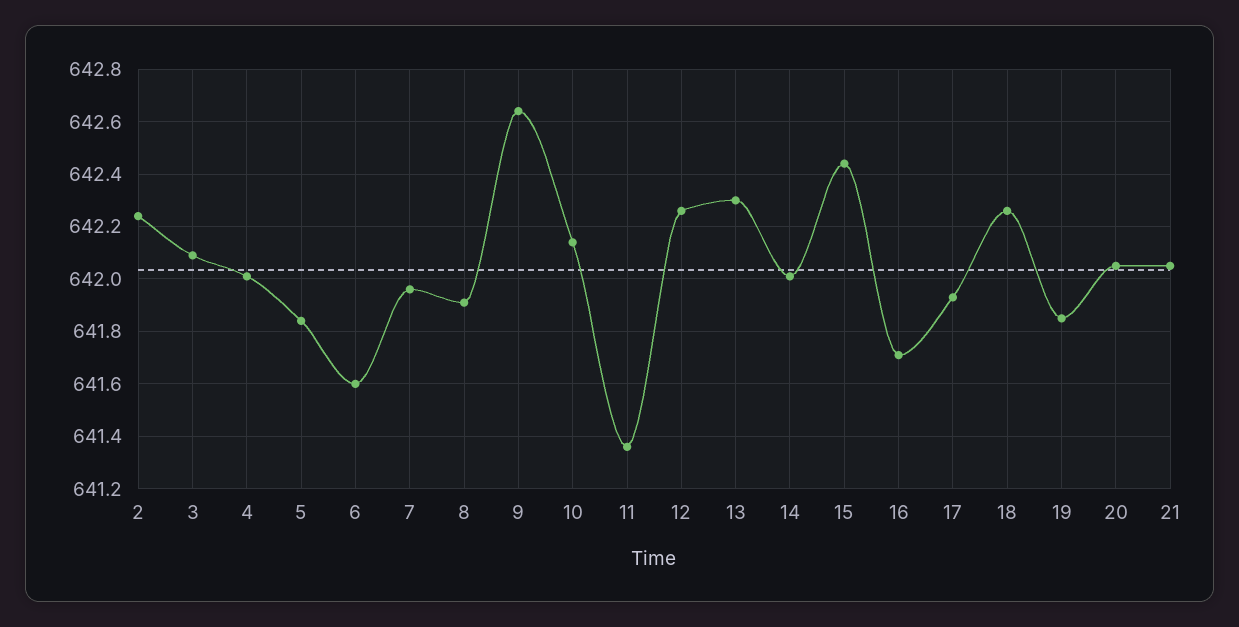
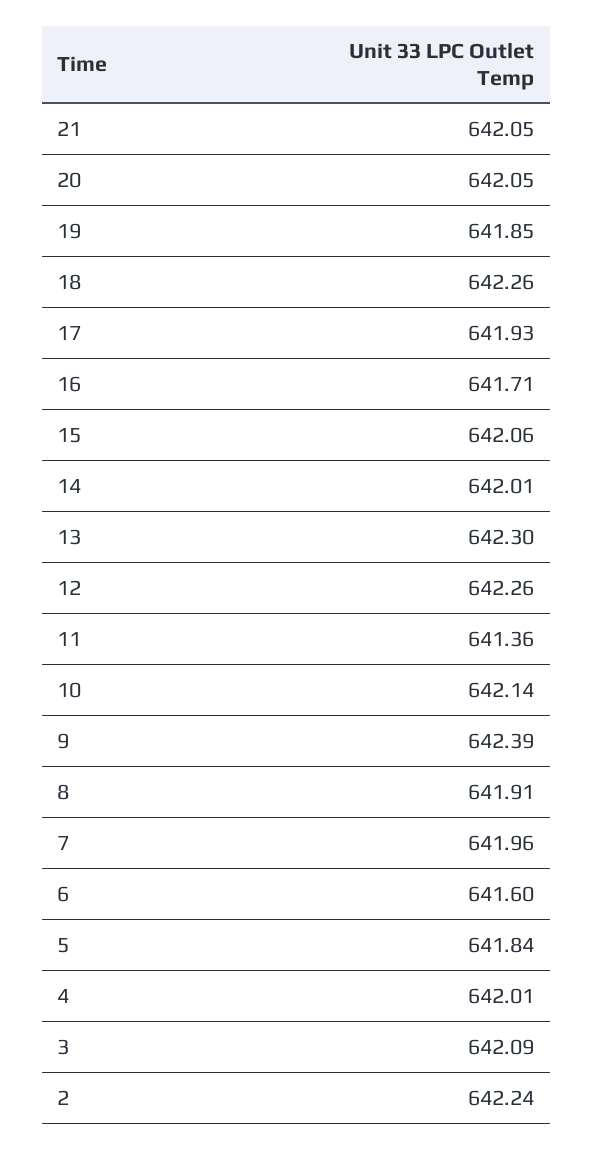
  {
    "2": 642.24,
    "3": 642.09,
    "4": 642.01,
    "5": 641.84,
    "6": 641.6,
    "7": 641.96,
    "8": 641.91,
-   "9": 642.65,
+   "9": 642.39,
    "10": 642.14,
    "11": 641.36,
    "12": 642.26,
    "13": 642.3,
    "14": 642.01,
-   "15": 642.45,
+   "15": 642.06,
    "16": 641.71,
    "17": 641.93,
    "18": 642.26,
    "19": 641.85,
    "20": 642.05,
    "21": 642.05
  }

